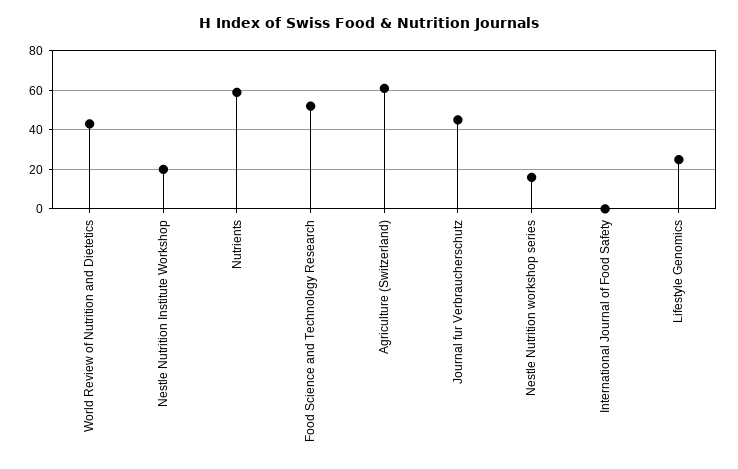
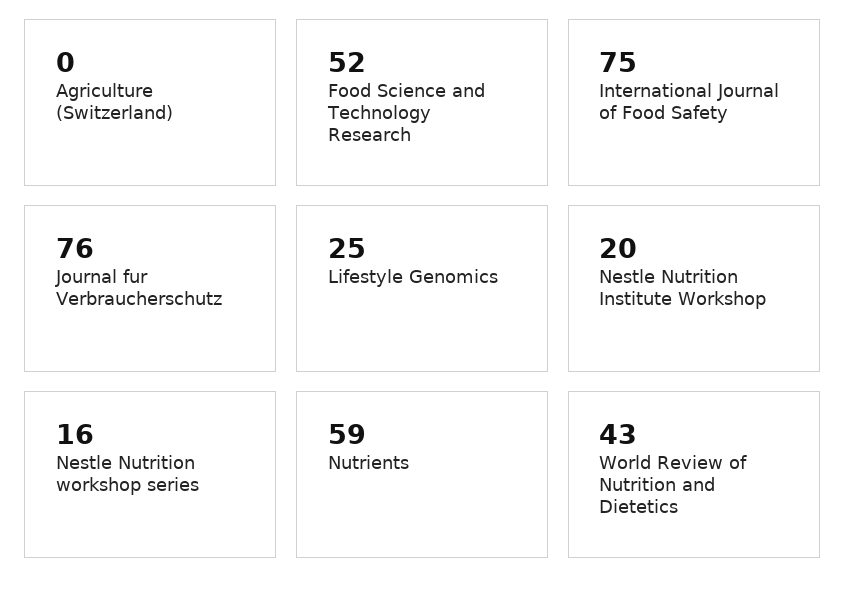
  {
    "World Review of Nutrition and Dietetics": 43,
    "Nestle Nutrition Institute Workshop": 20,
    "Nutrients": 59,
    "Food Science and Technology Research": 52,
-   "Agriculture (Switzerland)": 60,
+   "Agriculture (Switzerland)": 0,
-   "Journal fur Verbraucherschutz": 45,
+   "Journal fur Verbraucherschutz": 76,
    "Nestle Nutrition workshop series": 16,
-   "International Journal of Food Safety": 0,
+   "International Journal of Food Safety": 75,
    "Lifestyle Genomics": 25
  }

